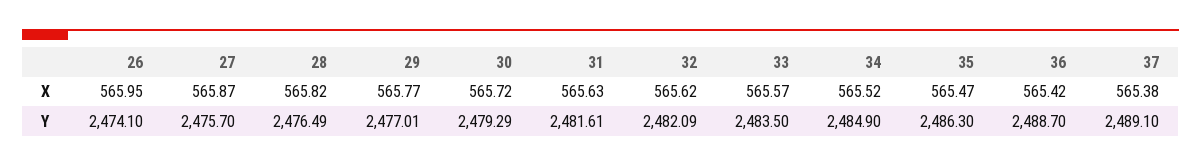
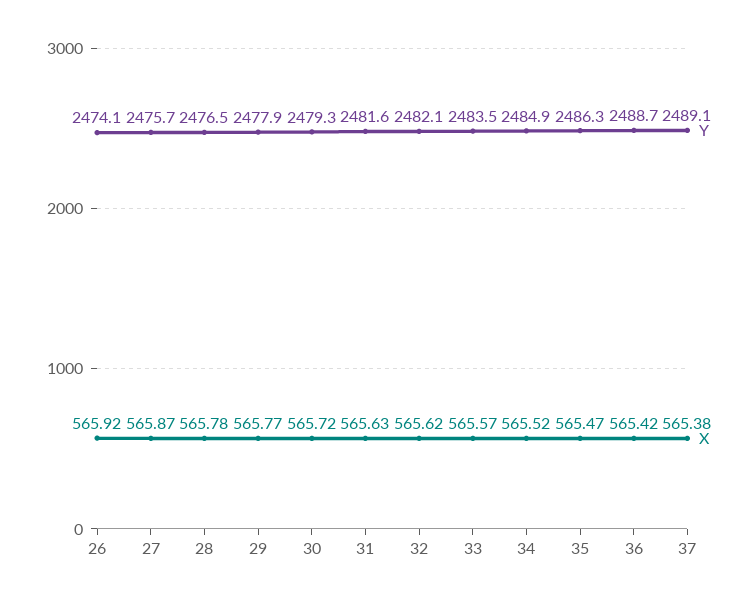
  {
    "X": {
-     "26": 565.95,
+     "26": 565.92,
      "27": 565.87,
-     "28": 565.82,
+     "28": 565.78,
      "29": 565.77,
      "30": 565.72,
      "31": 565.63,
      "32": 565.62,
      "33": 565.57,
      "34": 565.52,
      "35": 565.47,
      "36": 565.42,
      "37": 565.38
    },
    "Y": {
      "26": 2474.1,
      "27": 2475.7,
      "28": 2476.49,
-     "29": 2477.01,
+     "29": 2477.9,
      "30": 2479.29,
      "31": 2481.61,
      "32": 2482.09,
      "33": 2483.5,
      "34": 2484.9,
      "35": 2486.3,
      "36": 2488.7,
      "37": 2489.1
    }
  }

